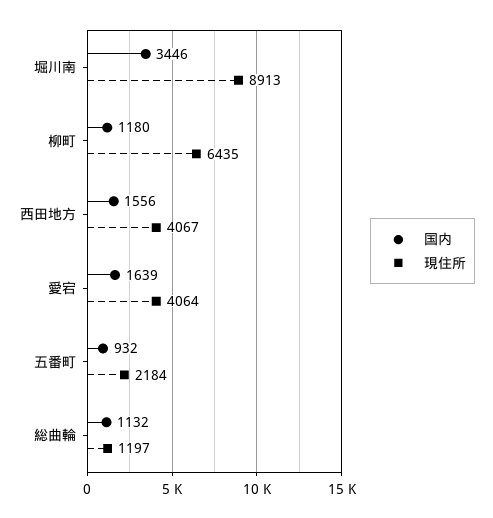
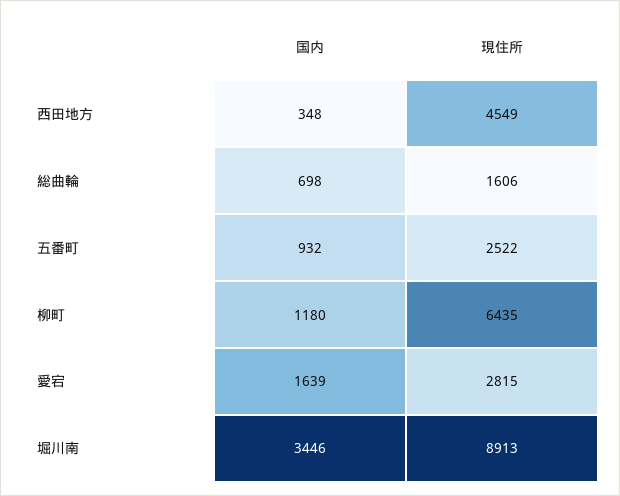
  {
    "国内": {
      "堀川南": 3446,
      "柳町": 1180,
-     "西田地方": 1556,
+     "西田地方": 348,
      "愛宕": 1639,
      "五番町": 932,
-     "総曲輪": 1132
+     "総曲輪": 698
    },
    "現住所": {
      "堀川南": 8913,
      "柳町": 6435,
-     "西田地方": 4067,
+     "西田地方": 4549,
-     "愛宕": 4064,
+     "愛宕": 2815,
-     "五番町": 2184,
+     "五番町": 2522,
-     "総曲輪": 1197
+     "総曲輪": 1606
    }
  }

